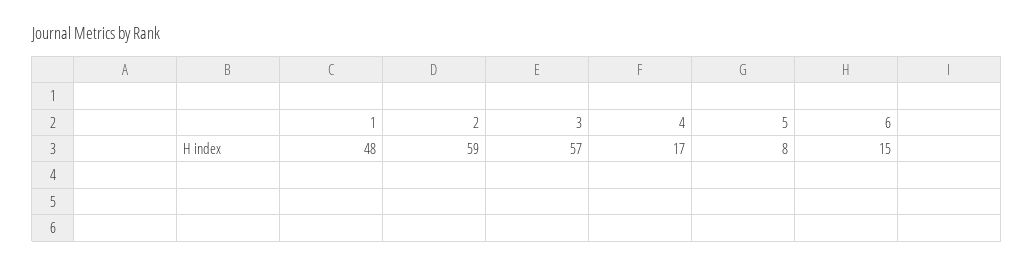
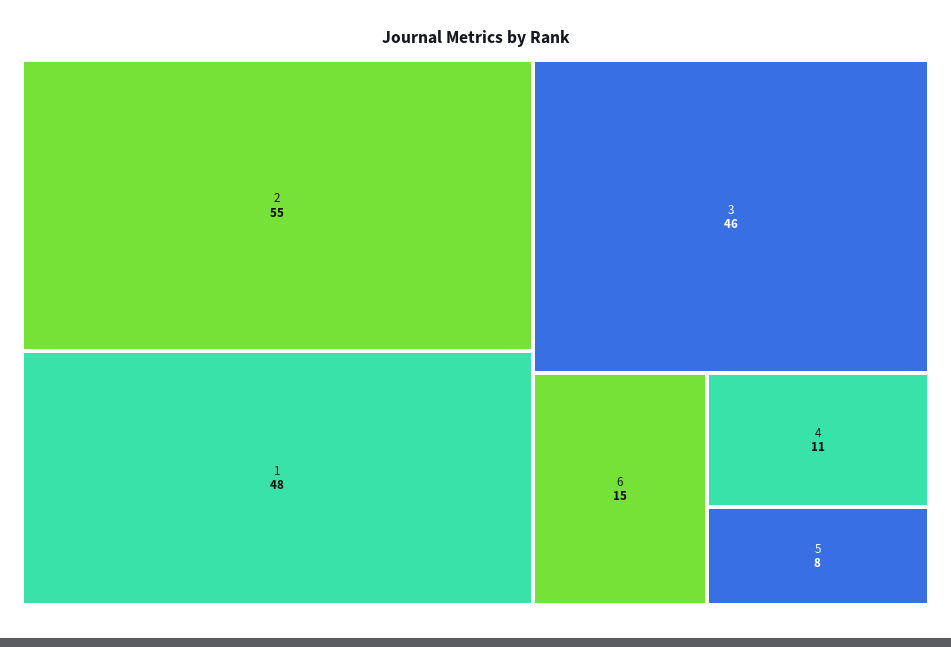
  {
    "1": 48,
-   "2": 59,
+   "2": 55,
-   "3": 57,
+   "3": 46,
-   "4": 17,
+   "4": 11,
    "5": 8,
    "6": 15
  }

